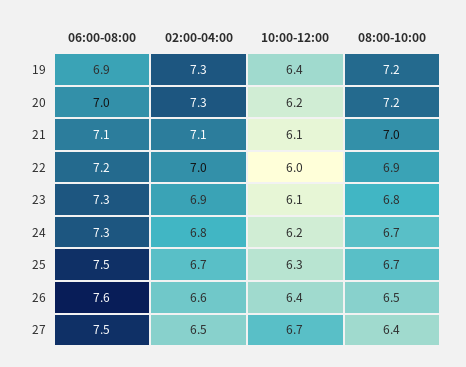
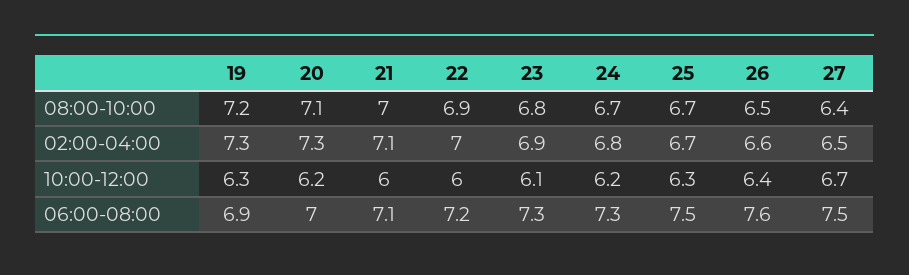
  {
    "06:00-08:00": {
      "19": 6.9,
      "20": 7,
      "21": 7.1,
      "22": 7.2,
      "23": 7.3,
      "24": 7.3,
      "25": 7.5,
      "26": 7.6,
      "27": 7.5
    },
    "02:00-04:00": {
      "19": 7.3,
      "20": 7.3,
      "21": 7.1,
      "22": 7,
      "23": 6.9,
      "24": 6.8,
      "25": 6.7,
      "26": 6.6,
      "27": 6.5
    },
    "10:00-12:00": {
-     "19": 6.4,
+     "19": 6.3,
      "20": 6.2,
-     "21": 6.1,
+     "21": 6,
      "22": 6,
      "23": 6.1,
      "24": 6.2,
      "25": 6.3,
      "26": 6.4,
      "27": 6.7
    },
    "08:00-10:00": {
      "19": 7.2,
-     "20": 7.2,
+     "20": 7.1,
      "21": 7,
      "22": 6.9,
      "23": 6.8,
      "24": 6.7,
      "25": 6.7,
      "26": 6.5,
      "27": 6.4
    }
  }

